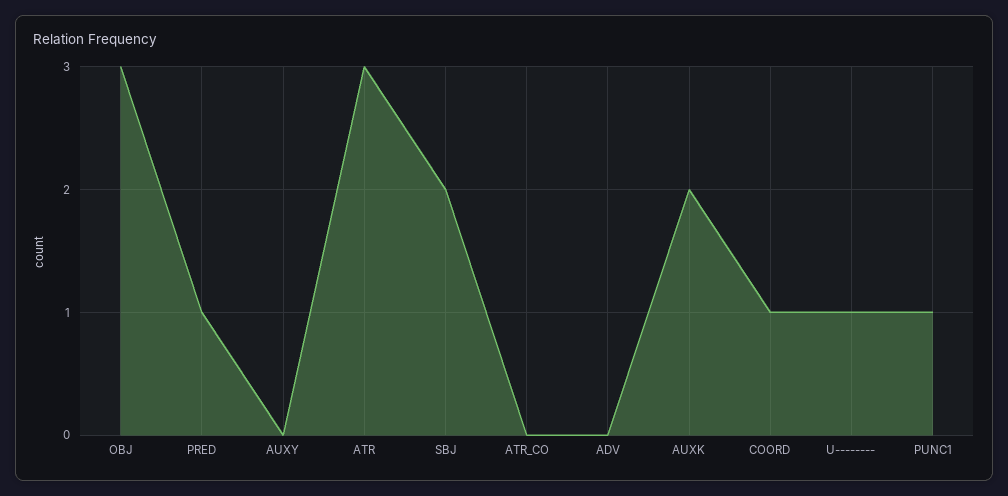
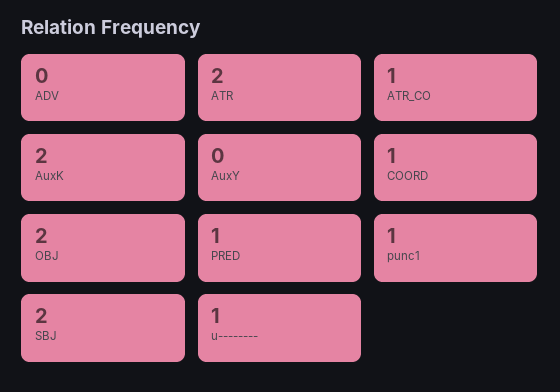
  {
-   "OBJ": 3,
+   "OBJ": 2,
    "PRED": 1,
    "AUXY": 0,
-   "ATR": 3,
+   "ATR": 2,
    "SBJ": 2,
-   "ATR_CO": 0,
+   "ATR_CO": 1,
    "ADV": 0,
    "AUXK": 2,
    "COORD": 1,
    "U--------": 1,
    "PUNC1": 1
  }

